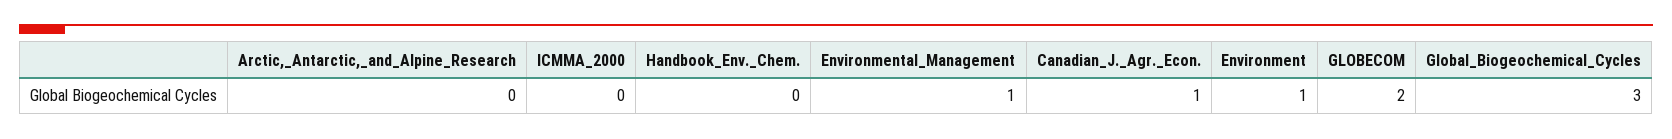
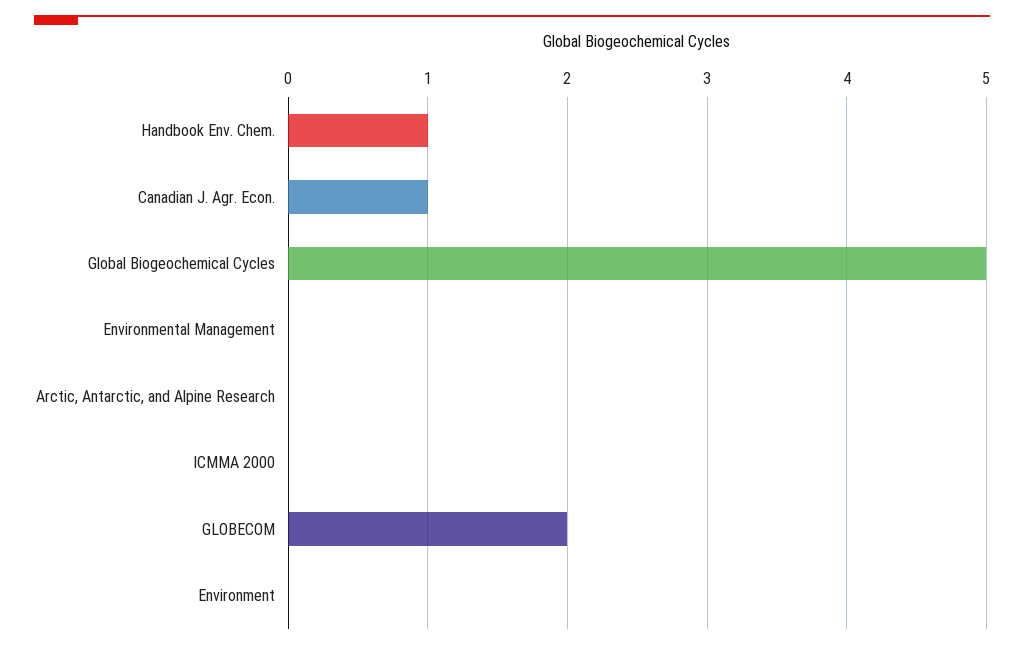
  {
    "Arctic,_Antarctic,_and_Alpine_Research": 0,
    "ICMMA_2000": 0,
-   "Handbook_Env._Chem.": 0,
+   "Handbook_Env._Chem.": 1,
-   "Environmental_Management": 1,
+   "Environmental_Management": 0,
    "Canadian_J._Agr._Econ.": 1,
-   "Environment": 1,
+   "Environment": 0,
    "GLOBECOM": 2,
-   "Global_Biogeochemical_Cycles": 3
+   "Global_Biogeochemical_Cycles": 5
  }

